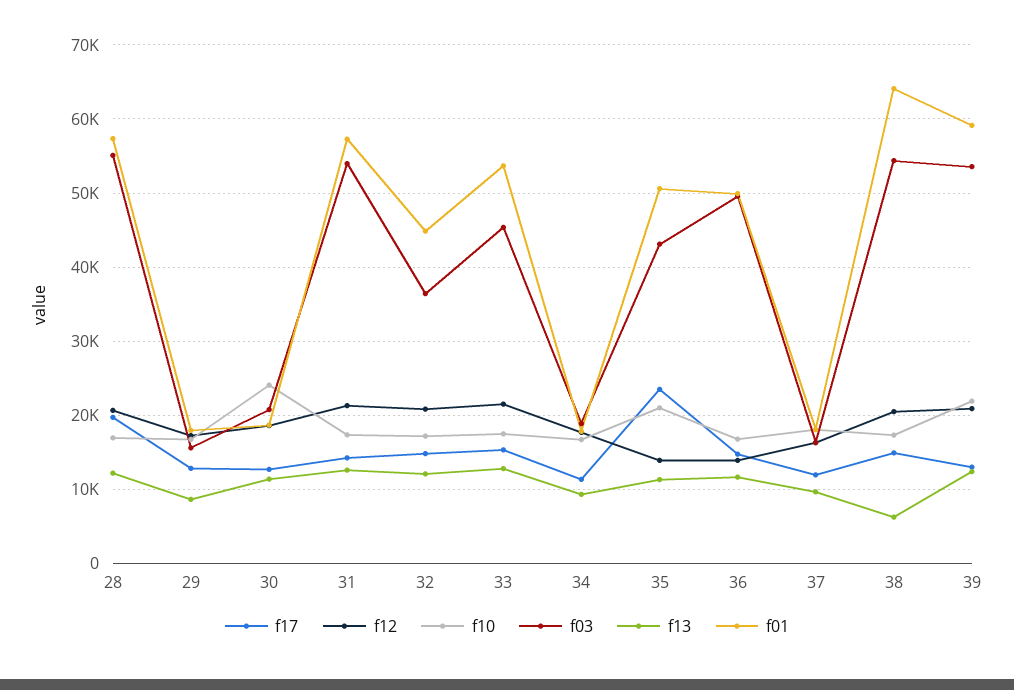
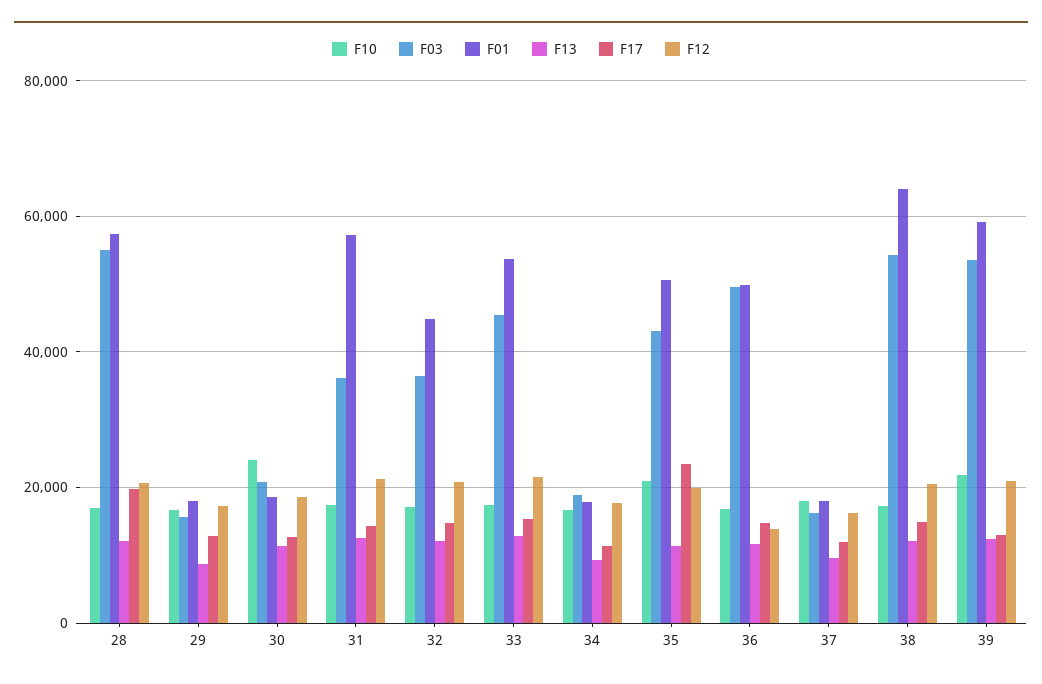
  {
    "f17": {
      "28": 20000,
      "29": 13000,
      "30": 13000,
      "31": 14000,
      "32": 15000,
      "33": 15000,
      "34": 11000,
      "35": 23000,
      "36": 15000,
      "37": 12000,
      "38": 15000,
      "39": 13000
    },
    "f12": {
      "28": 21000,
      "29": 17000,
      "30": 19000,
      "31": 21000,
      "32": 21000,
      "33": 21000,
      "34": 18000,
-     "35": 14000,
+     "35": 20000,
      "36": 14000,
      "37": 16000,
      "38": 20000,
      "39": 21000
    },
    "f10": {
      "28": 17000,
      "29": 17000,
      "30": 24000,
      "31": 17000,
      "32": 17000,
      "33": 17000,
      "34": 17000,
      "35": 21000,
      "36": 17000,
      "37": 18000,
      "38": 17000,
      "39": 22000
    },
    "f03": {
      "28": 55000,
      "29": 16000,
      "30": 21000,
-     "31": 54000,
+     "31": 36000,
      "32": 36000,
      "33": 45000,
      "34": 19000,
      "35": 43000,
      "36": 50000,
      "37": 16000,
      "38": 54000,
      "39": 54000
    },
    "f13": {
      "28": 12000,
      "29": 9000,
      "30": 11000,
      "31": 13000,
      "32": 12000,
      "33": 13000,
      "34": 9000,
      "35": 11000,
      "36": 12000,
      "37": 10000,
-     "38": 6000,
+     "38": 12000,
      "39": 12000
    },
    "f01": {
      "28": 57000,
      "29": 18000,
      "30": 19000,
      "31": 57000,
      "32": 45000,
      "33": 54000,
      "34": 18000,
      "35": 51000,
      "36": 50000,
      "37": 18000,
      "38": 64000,
      "39": 59000
    }
  }

